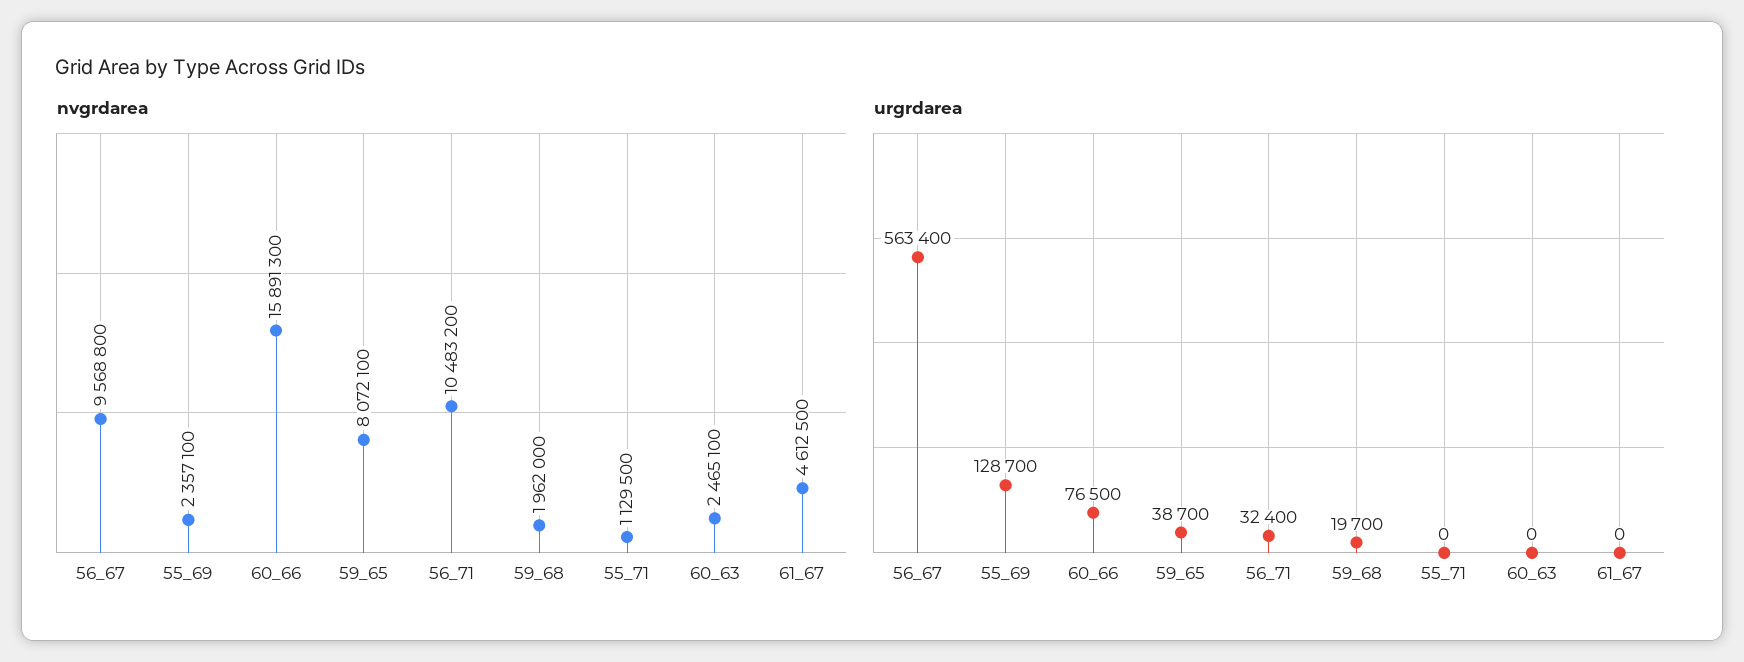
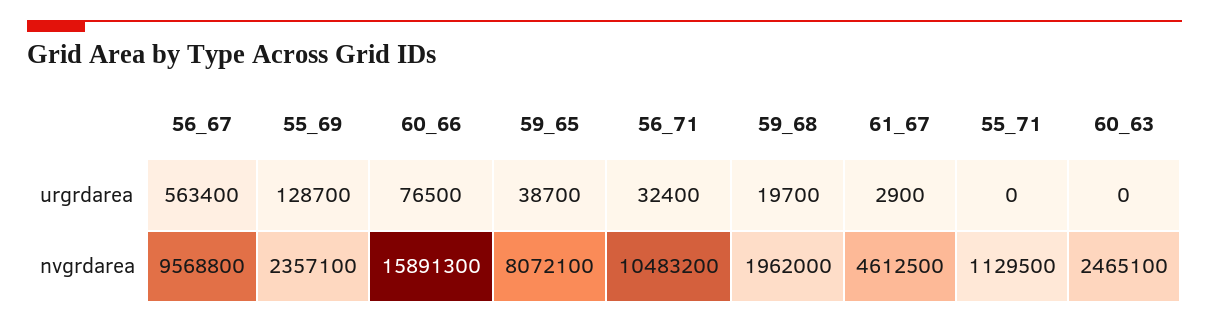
  {
    "nvgrdarea": {
      "56_67": 9568800,
      "55_69": 2357100,
      "60_66": 15891300,
      "59_65": 8072100,
      "56_71": 10483200,
      "59_68": 1962000,
      "55_71": 1129500,
      "60_63": 2465100,
      "61_67": 4612500
    },
    "urgrdarea": {
      "56_67": 563400,
      "55_69": 128700,
      "60_66": 76500,
      "59_65": 38700,
      "56_71": 32400,
      "59_68": 19700,
      "55_71": 0,
      "60_63": 0,
-     "61_67": 0
+     "61_67": 2900
    }
  }

